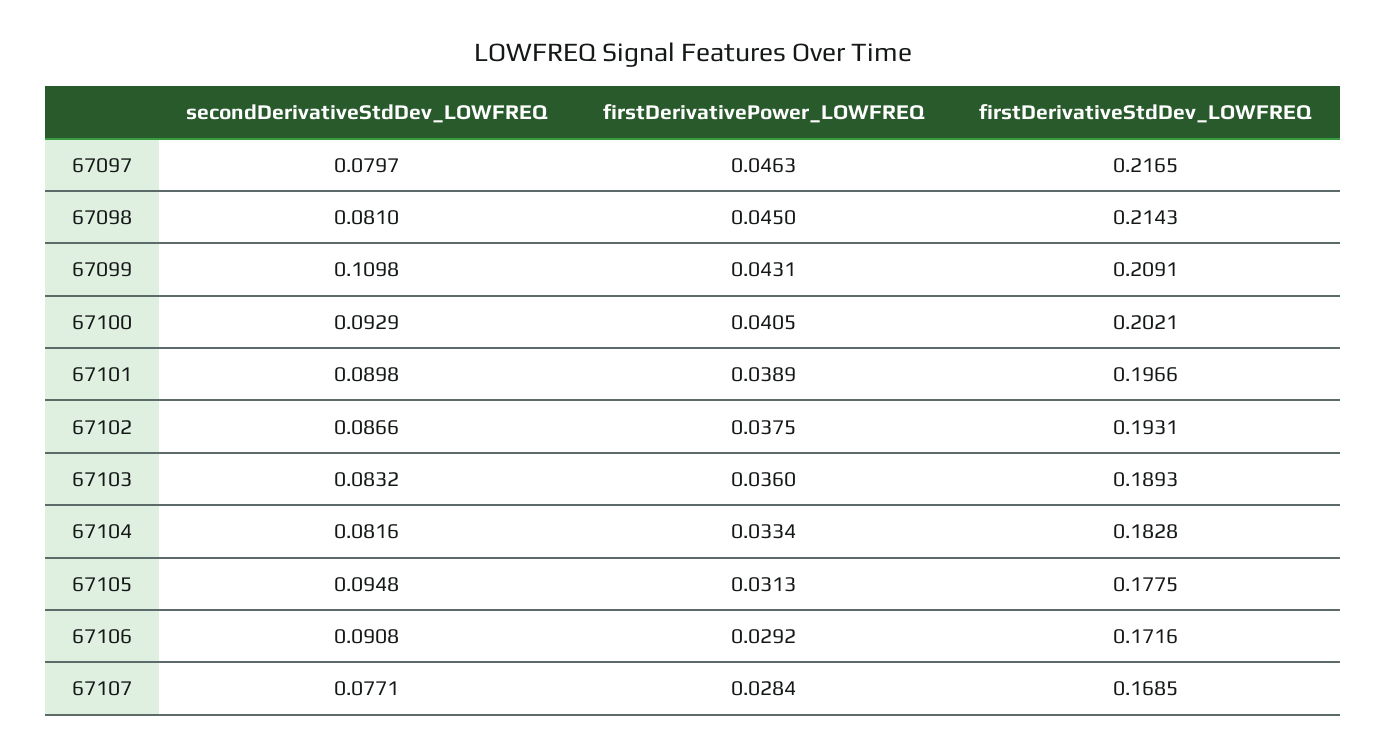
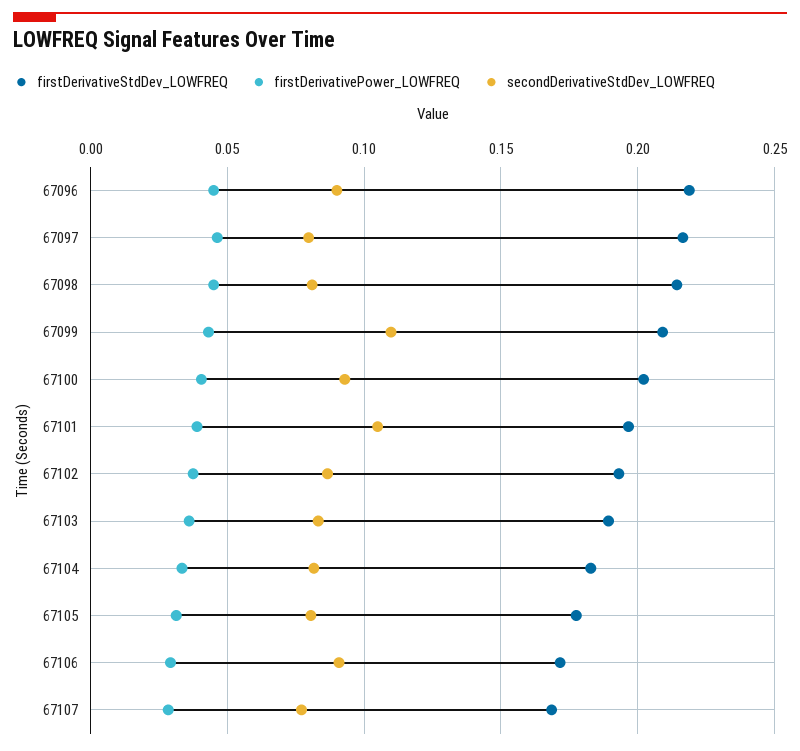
  {
    "secondDerivativeStdDev_LOWFREQ": {
      "67097": 0.0797,
      "67098": 0.081,
      "67099": 0.1098,
      "67100": 0.0929,
-     "67101": 0.0898,
+     "67101": 0.105,
      "67102": 0.0866,
      "67103": 0.0832,
      "67104": 0.0816,
-     "67105": 0.0948,
+     "67105": 0.08,
      "67106": 0.0908,
-     "67107": 0.0771
+     "67107": 0.0771,
+     "67096": 0.09
    },
    "firstDerivativePower_LOWFREQ": {
      "67097": 0.0463,
      "67098": 0.045,
      "67099": 0.0431,
      "67100": 0.0405,
      "67101": 0.0389,
      "67102": 0.0375,
      "67103": 0.036,
      "67104": 0.0334,
      "67105": 0.0313,
      "67106": 0.0292,
-     "67107": 0.0284
+     "67107": 0.0284,
+     "67096": 0.045
    },
    "firstDerivativeStdDev_LOWFREQ": {
      "67097": 0.2165,
      "67098": 0.2143,
      "67099": 0.2091,
      "67100": 0.2021,
      "67101": 0.1966,
      "67102": 0.1931,
      "67103": 0.1893,
      "67104": 0.1828,
      "67105": 0.1775,
      "67106": 0.1716,
-     "67107": 0.1685
+     "67107": 0.1685,
+     "67096": 0.22
    }
  }

